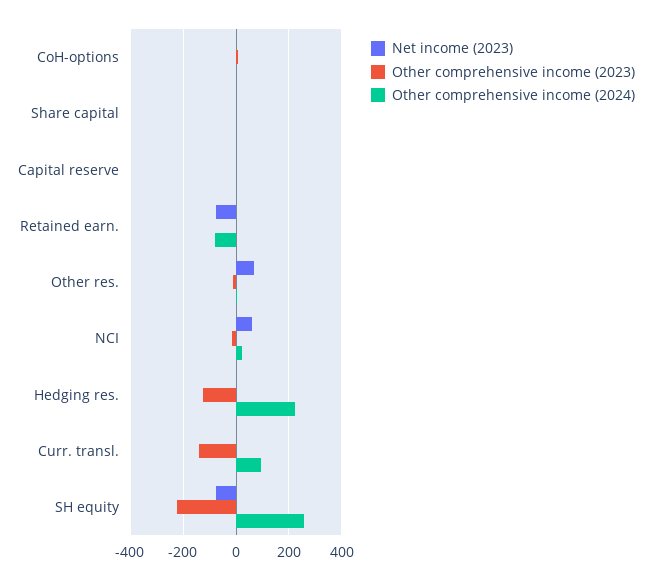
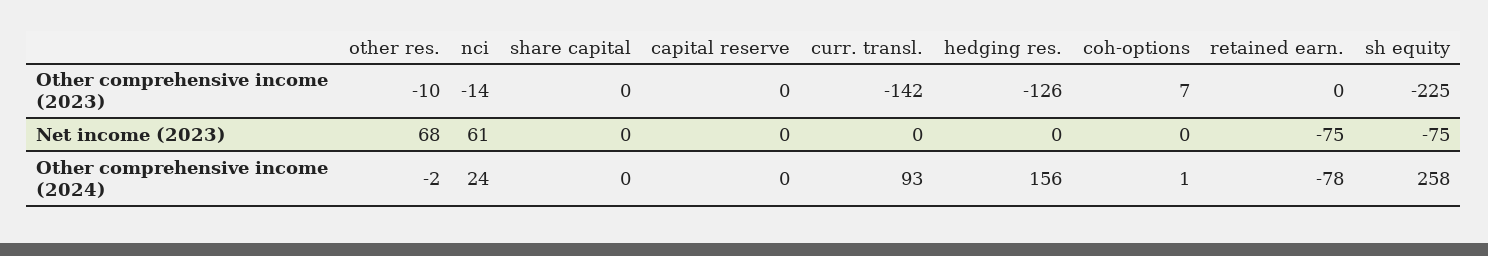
  {
    "Net income (2023)": {
      "CoH-options": 0,
      "Share capital": 0,
      "Capital reserve": 0,
      "Retained earn.": -75,
      "Other res.": 68,
      "NCI": 61,
      "Hedging res.": 0,
      "Curr. transl.": 0,
      "SH equity": -75
    },
    "Other comprehensive income (2023)": {
      "CoH-options": 7,
      "Share capital": 0,
      "Capital reserve": 0,
      "Retained earn.": 0,
      "Other res.": -10,
      "NCI": -14,
      "Hedging res.": -126,
      "Curr. transl.": -142,
      "SH equity": -225
    },
    "Other comprehensive income (2024)": {
      "CoH-options": 1,
      "Share capital": 0,
      "Capital reserve": 0,
      "Retained earn.": -78,
      "Other res.": -2,
      "NCI": 24,
-     "Hedging res.": 225,
+     "Hedging res.": 156,
      "Curr. transl.": 93,
      "SH equity": 258
    }
  }

